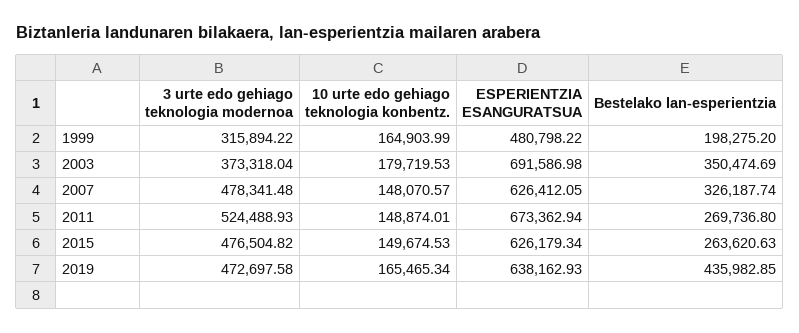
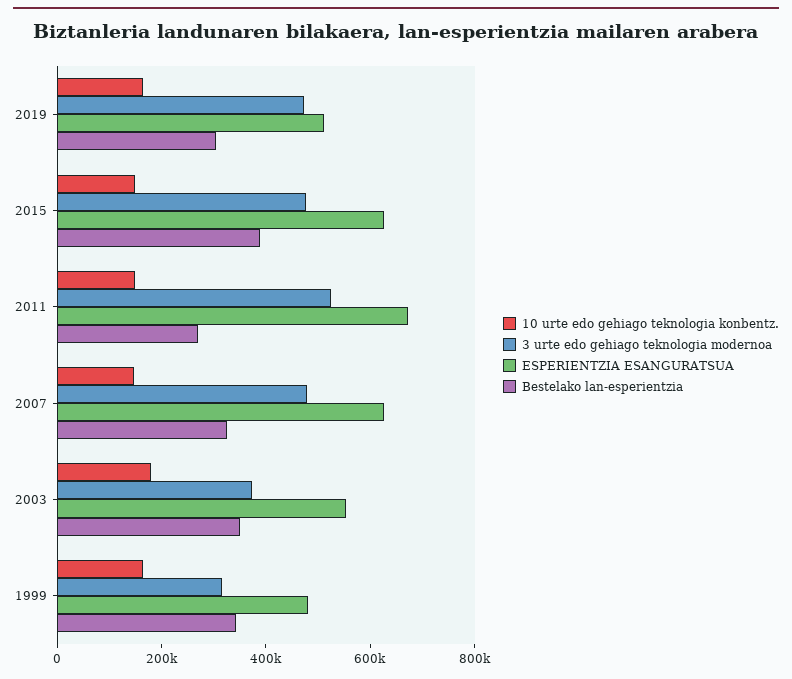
  {
    "3 urte edo gehiago teknologia modernoa": {
      "1999": 315894.22,
      "2003": 373318.04,
      "2007": 478341.48,
      "2011": 524488.93,
      "2015": 476504.82,
      "2019": 472697.58
    },
    "10 urte edo gehiago teknologia konbentz.": {
      "1999": 164903.99,
      "2003": 179719.53,
      "2007": 148070.57,
      "2011": 148874.01,
      "2015": 149674.53,
      "2019": 165465.34
    },
    "ESPERIENTZIA ESANGURATSUA": {
      "1999": 480798.22,
-     "2003": 691586.98,
+     "2003": 550000,
      "2007": 626412.05,
      "2011": 673362.94,
      "2015": 626179.34,
-     "2019": 638162.93
+     "2019": 500000
    },
    "Bestelako lan-esperientzia": {
-     "1999": 198275.2,
+     "1999": 350000,
      "2003": 350474.69,
      "2007": 326187.74,
      "2011": 269736.8,
-     "2015": 263620.63,
+     "2015": 400000,
-     "2019": 435982.85
+     "2019": 300000
    }
  }

